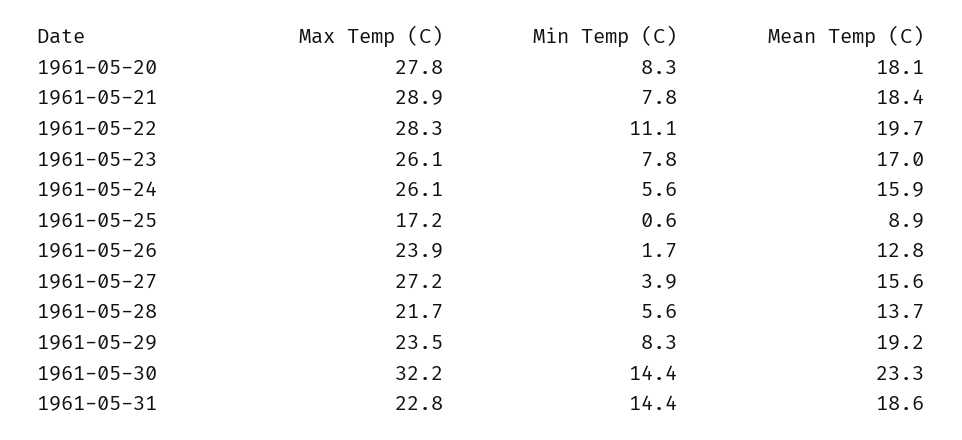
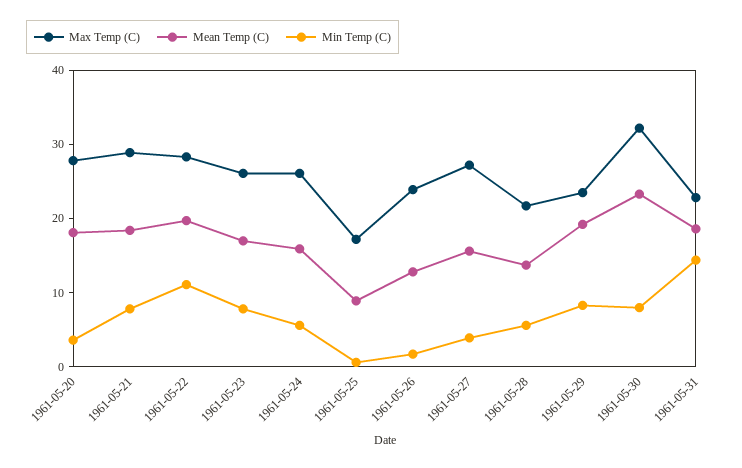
  {
    "Max Temp (C)": {
      "1961-05-20": 27.8,
      "1961-05-21": 28.9,
      "1961-05-22": 28.3,
      "1961-05-23": 26.1,
      "1961-05-24": 26.1,
      "1961-05-25": 17.2,
      "1961-05-26": 23.9,
      "1961-05-27": 27.2,
      "1961-05-28": 21.7,
      "1961-05-29": 23.5,
      "1961-05-30": 32.2,
      "1961-05-31": 22.8
    },
    "Min Temp (C)": {
-     "1961-05-20": 8.3,
+     "1961-05-20": 4,
      "1961-05-21": 7.8,
      "1961-05-22": 11.1,
      "1961-05-23": 7.8,
      "1961-05-24": 5.6,
      "1961-05-25": 0.6,
      "1961-05-26": 1.7,
      "1961-05-27": 3.9,
      "1961-05-28": 5.6,
      "1961-05-29": 8.3,
-     "1961-05-30": 14.4,
+     "1961-05-30": 8,
      "1961-05-31": 14.4
    },
    "Mean Temp (C)": {
      "1961-05-20": 18.1,
      "1961-05-21": 18.4,
      "1961-05-22": 19.7,
      "1961-05-23": 17,
      "1961-05-24": 15.9,
      "1961-05-25": 8.9,
      "1961-05-26": 12.8,
      "1961-05-27": 15.6,
      "1961-05-28": 13.7,
      "1961-05-29": 19.2,
      "1961-05-30": 23.3,
      "1961-05-31": 18.6
    }
  }

